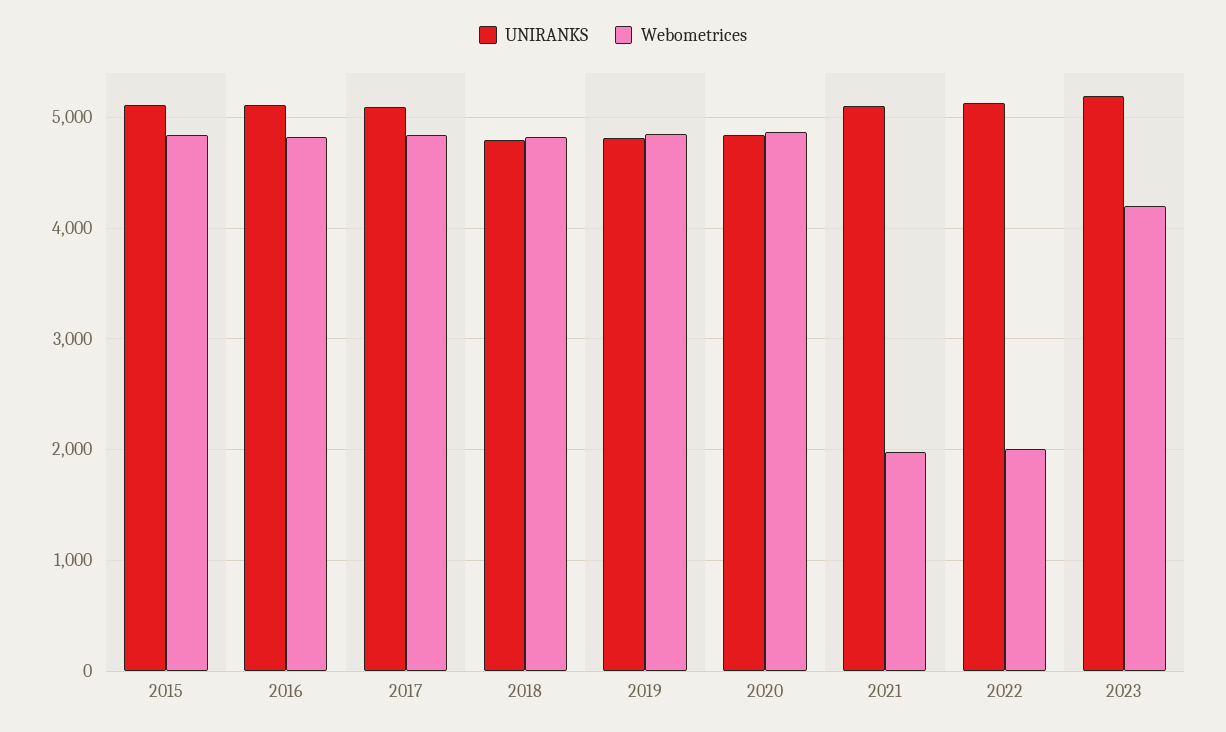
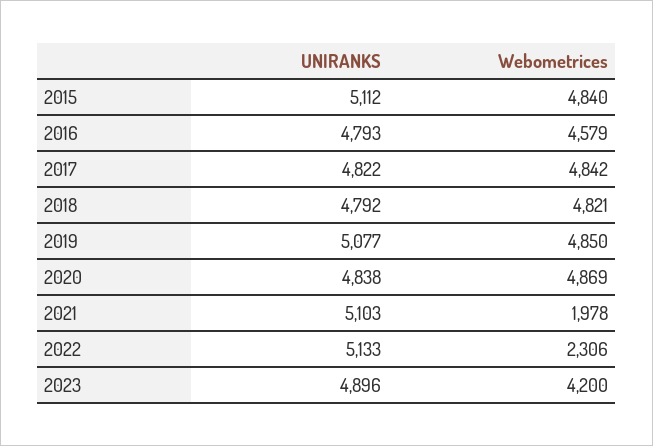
  {
    "UNIRANKS": {
      "2015": 5112,
-     "2016": 5100,
+     "2016": 4793,
-     "2017": 5100,
+     "2017": 4822,
      "2018": 4792,
-     "2019": 4800,
+     "2019": 5077,
      "2020": 4838,
      "2021": 5103,
      "2022": 5133,
-     "2023": 5200
+     "2023": 4896
    },
    "Webometrices": {
      "2015": 4840,
-     "2016": 4800,
+     "2016": 4579,
      "2017": 4842,
      "2018": 4821,
      "2019": 4850,
      "2020": 4869,
      "2021": 1978,
-     "2022": 2000,
+     "2022": 2306,
      "2023": 4200
    }
  }

